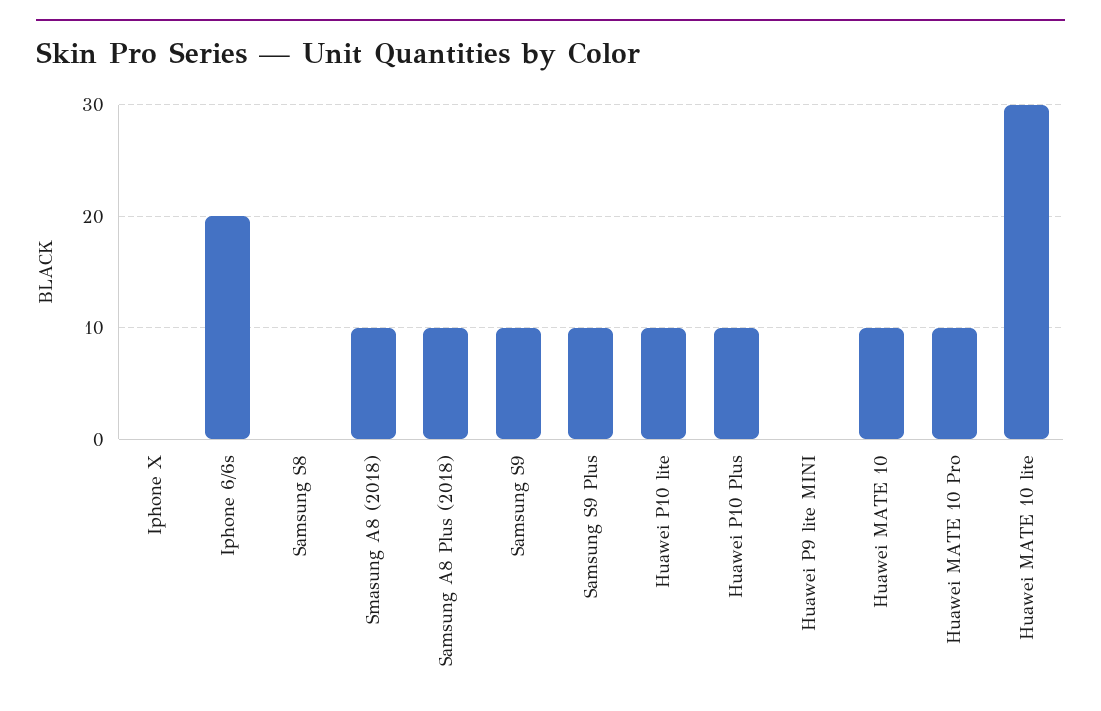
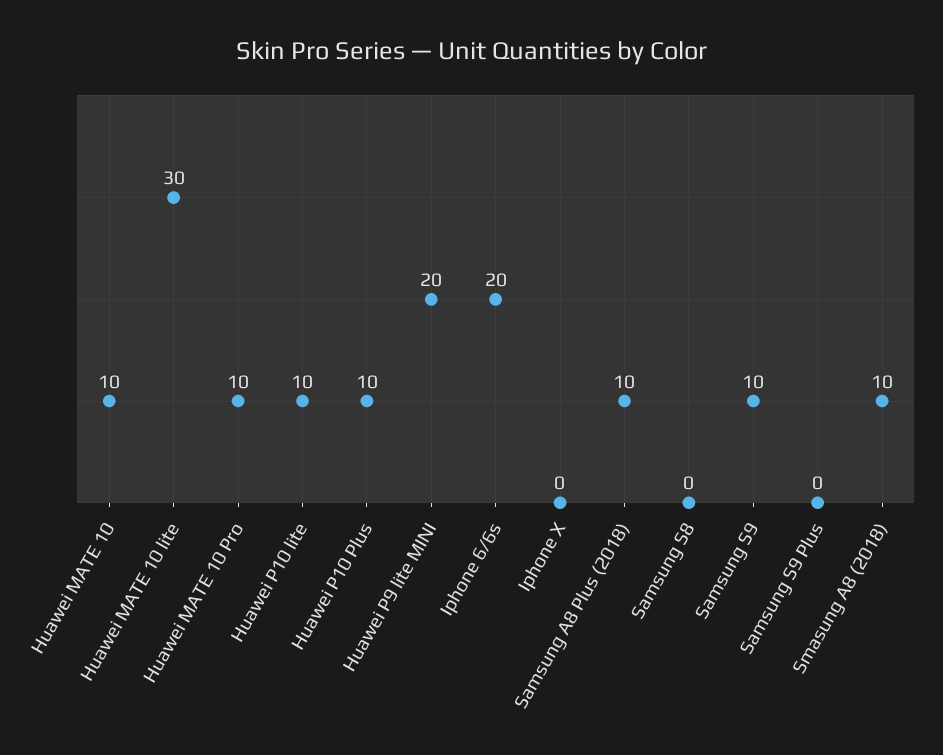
  {
    "Iphone X": 0,
    "Iphone 6/6s": 20,
    "Samsung S8": 0,
    "Smasung A8 (2018)": 10,
    "Samsung A8 Plus (2018)": 10,
    "Samsung S9": 10,
-   "Samsung S9 Plus": 10,
+   "Samsung S9 Plus": 0,
    "Huawei P10 lite": 10,
    "Huawei P10 Plus": 10,
-   "Huawei P9 lite MINI": 0,
+   "Huawei P9 lite MINI": 20,
    "Huawei MATE 10": 10,
    "Huawei MATE 10 Pro": 10,
    "Huawei MATE 10 lite": 30
  }

